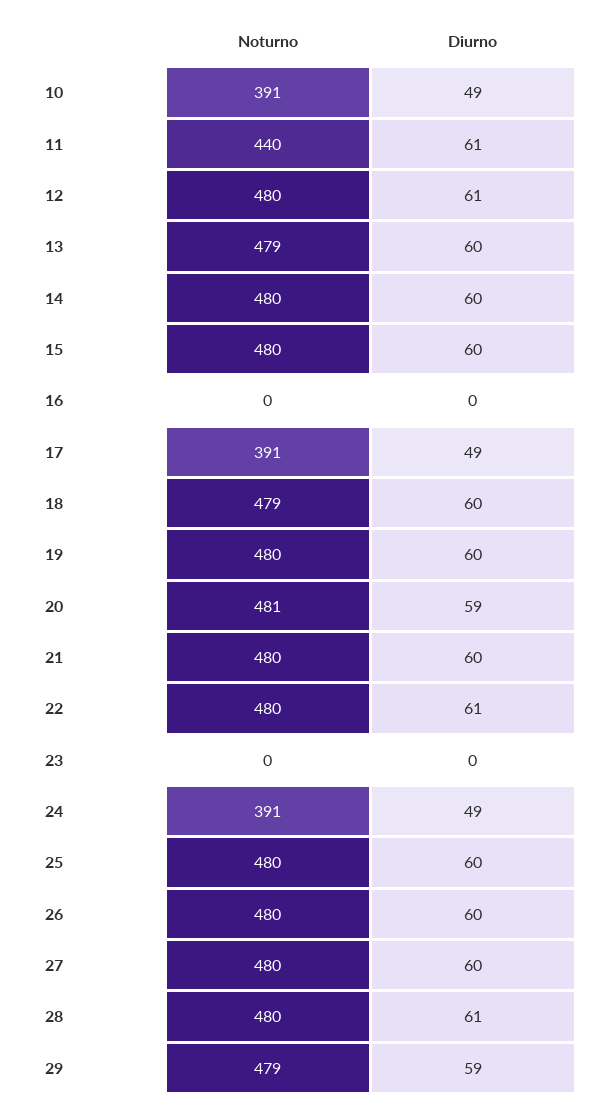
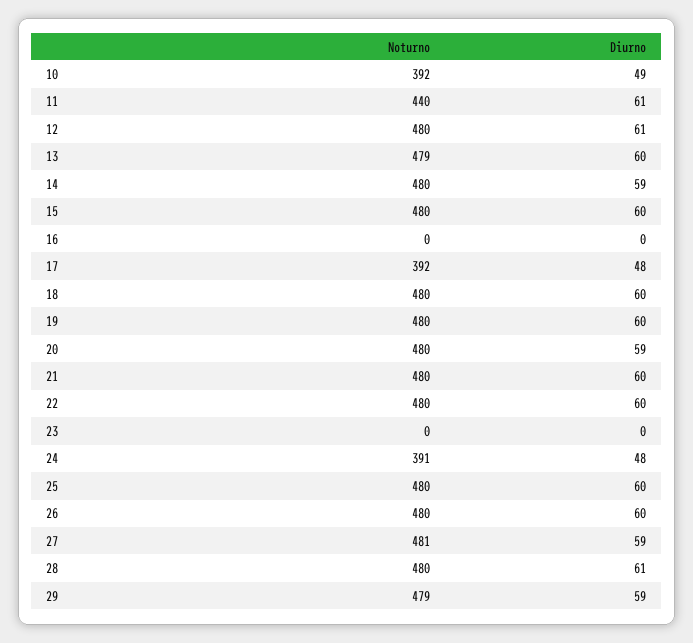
  {
    "Noturno": {
-     "10": 391,
+     "10": 392,
      "11": 440,
      "12": 480,
      "13": 479,
      "14": 480,
      "15": 480,
      "16": 0,
-     "17": 391,
+     "17": 392,
-     "18": 479,
+     "18": 480,
      "19": 480,
-     "20": 481,
+     "20": 480,
      "21": 480,
      "22": 480,
      "23": 0,
      "24": 391,
      "25": 480,
      "26": 480,
-     "27": 480,
+     "27": 481,
      "28": 480,
      "29": 479
    },
    "Diurno": {
      "10": 49,
      "11": 61,
      "12": 61,
      "13": 60,
-     "14": 60,
+     "14": 59,
      "15": 60,
      "16": 0,
-     "17": 49,
+     "17": 48,
      "18": 60,
      "19": 60,
      "20": 59,
      "21": 60,
-     "22": 61,
+     "22": 60,
      "23": 0,
-     "24": 49,
+     "24": 48,
      "25": 60,
      "26": 60,
-     "27": 60,
+     "27": 59,
      "28": 61,
      "29": 59
    }
  }

